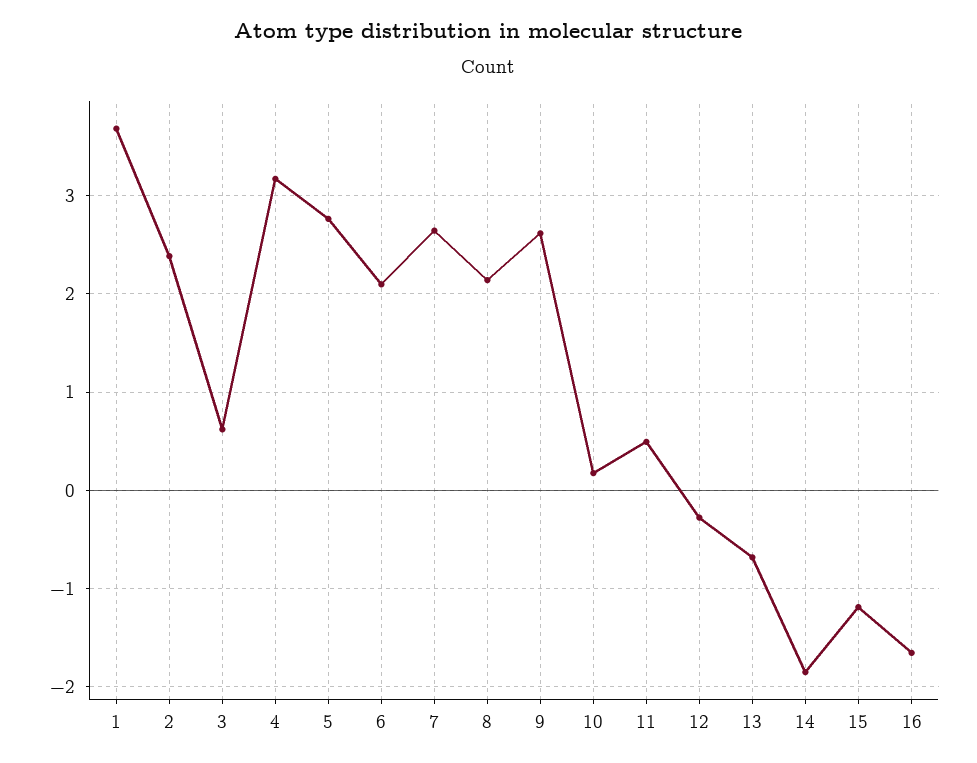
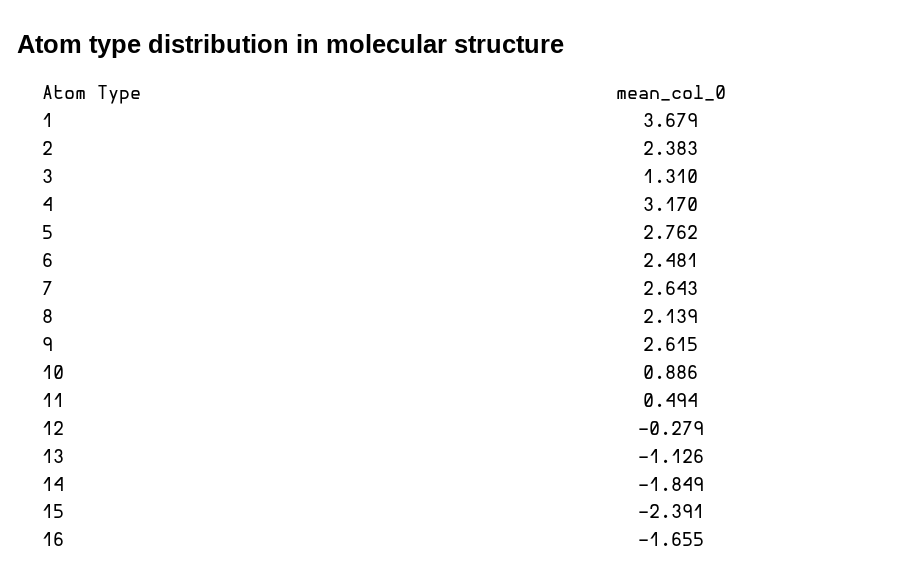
  {
    "1": 3.679,
    "2": 2.383,
-   "3": 0.6,
+   "3": 1.31,
    "4": 3.17,
    "5": 2.762,
-   "6": 2.1,
+   "6": 2.481,
    "7": 2.643,
    "8": 2.139,
    "9": 2.615,
-   "10": 0.2,
+   "10": 0.886,
    "11": 0.494,
    "12": -0.279,
-   "13": -0.7,
+   "13": -1.126,
    "14": -1.849,
-   "15": -1.2,
+   "15": -2.391,
    "16": -1.655
  }

